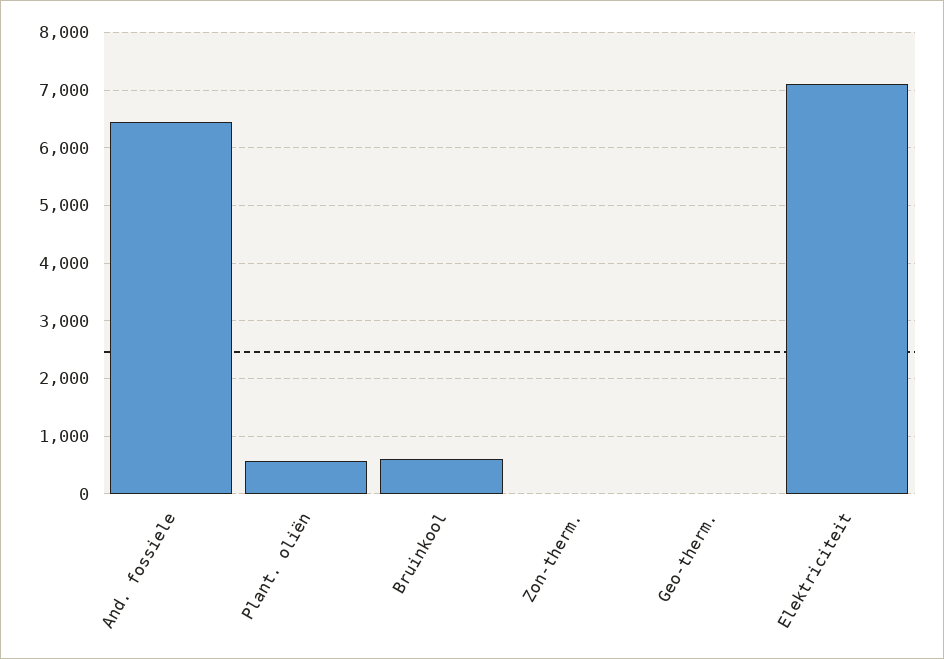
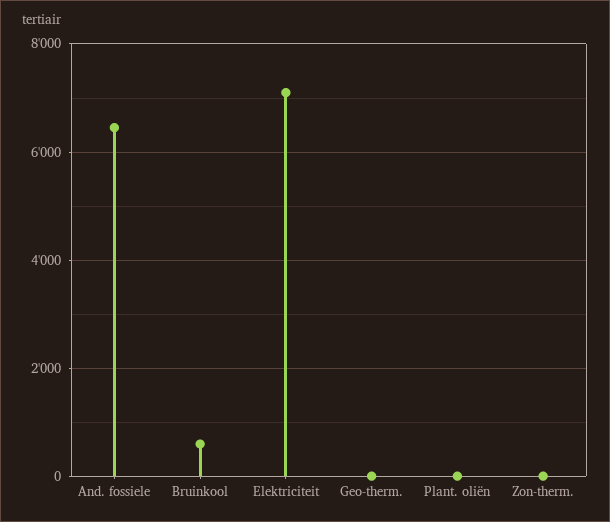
  {
    "And. fossiele": 6400,
-   "Plant. oliën": 600,
+   "Plant. oliën": 0,
    "Bruinkool": 600,
    "Zon-therm.": 0,
    "Geo-therm.": 0,
    "Elektriciteit": 7000
  }

